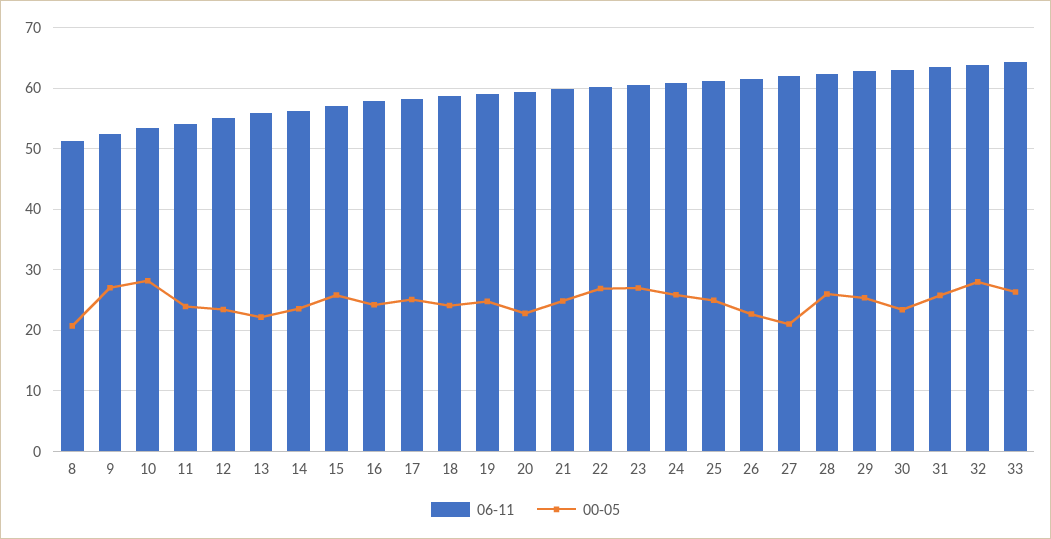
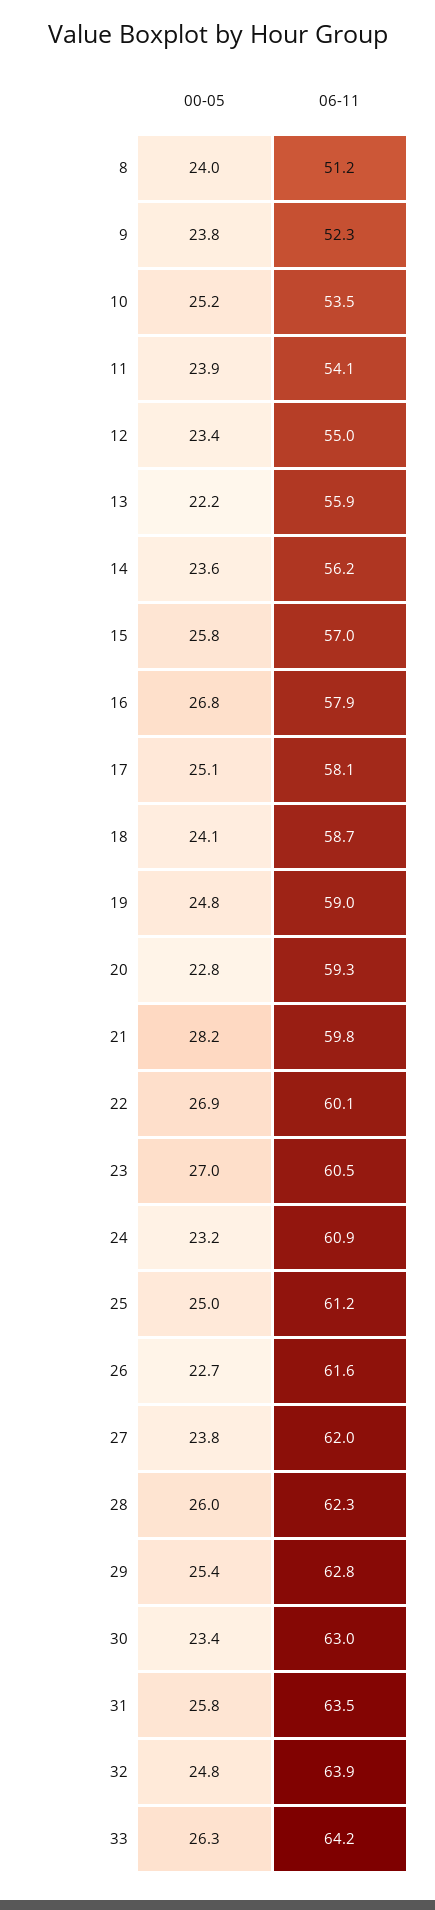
  {
    "06-11": {
      "8": 51.2,
      "9": 52.3,
      "10": 53.5,
      "11": 54.1,
      "12": 55,
      "13": 55.9,
      "14": 56.2,
      "15": 57,
      "16": 57.9,
      "17": 58.1,
      "18": 58.7,
      "19": 59,
      "20": 59.3,
      "21": 59.8,
      "22": 60.1,
      "23": 60.5,
      "24": 60.9,
      "25": 61.2,
      "26": 61.6,
      "27": 62,
      "28": 62.3,
      "29": 62.8,
      "30": 63,
      "31": 63.5,
      "32": 63.9,
      "33": 64.2
    },
    "00-05": {
-     "8": 21,
+     "8": 24,
-     "9": 27,
+     "9": 23.8,
-     "10": 28,
+     "10": 25.2,
      "11": 23.9,
      "12": 23.4,
      "13": 22.2,
      "14": 23.6,
      "15": 25.8,
-     "16": 24,
+     "16": 26.8,
      "17": 25.1,
      "18": 24.1,
      "19": 24.8,
      "20": 22.8,
-     "21": 25,
+     "21": 28.2,
      "22": 26.9,
      "23": 27,
-     "24": 26,
+     "24": 23.2,
      "25": 25,
      "26": 22.7,
-     "27": 21,
+     "27": 23.8,
      "28": 26,
      "29": 25.4,
      "30": 23.4,
      "31": 25.8,
-     "32": 28,
+     "32": 24.8,
      "33": 26.3
    }
  }

